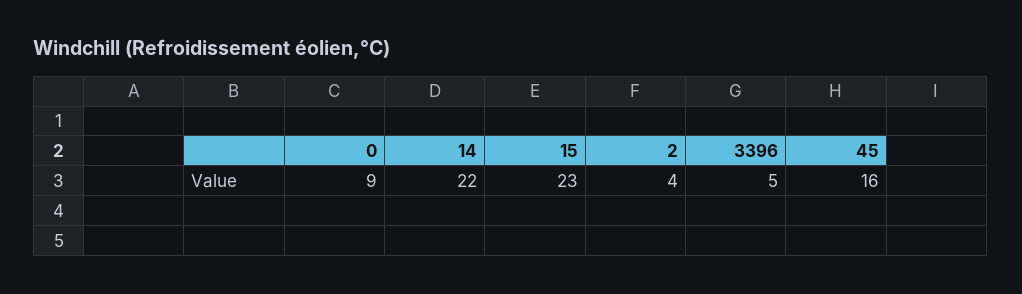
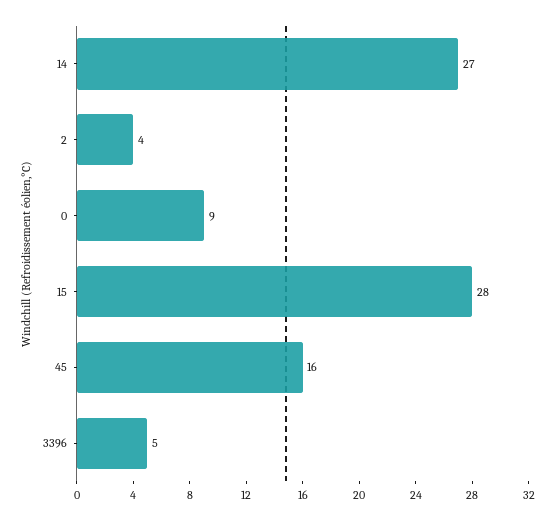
  {
    "0": 9,
-   "14": 22,
+   "14": 27,
-   "15": 23,
+   "15": 28,
    "2": 4,
    "3396": 5,
    "45": 16
  }

